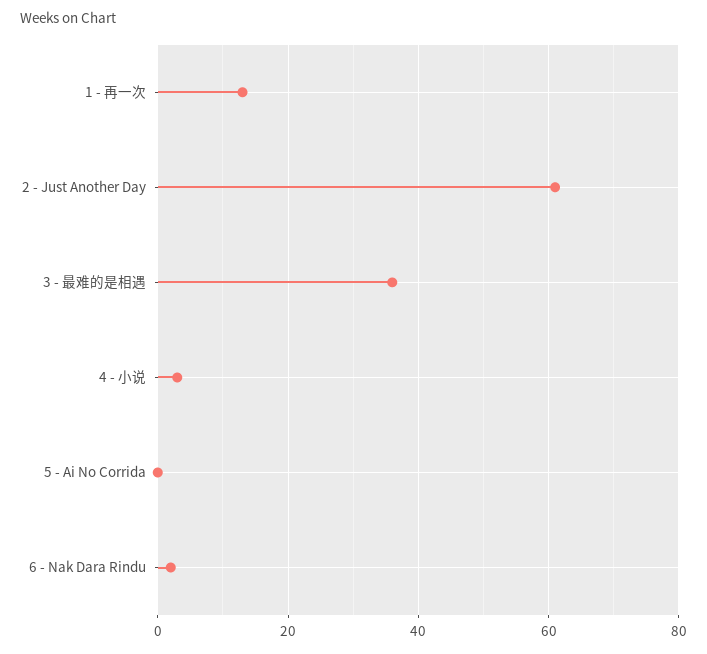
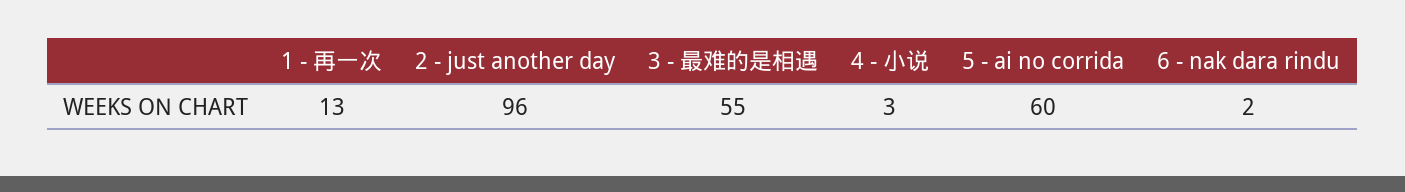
  {
    "1 - 再一次": 13,
-   "2 - Just Another Day": 60,
+   "2 - Just Another Day": 96,
-   "3 - 最难的是相遇": 35,
+   "3 - 最难的是相遇": 55,
    "4 - 小说": 3,
-   "5 - Ai No Corrida": 0,
+   "5 - Ai No Corrida": 60,
    "6 - Nak Dara Rindu": 2
  }

